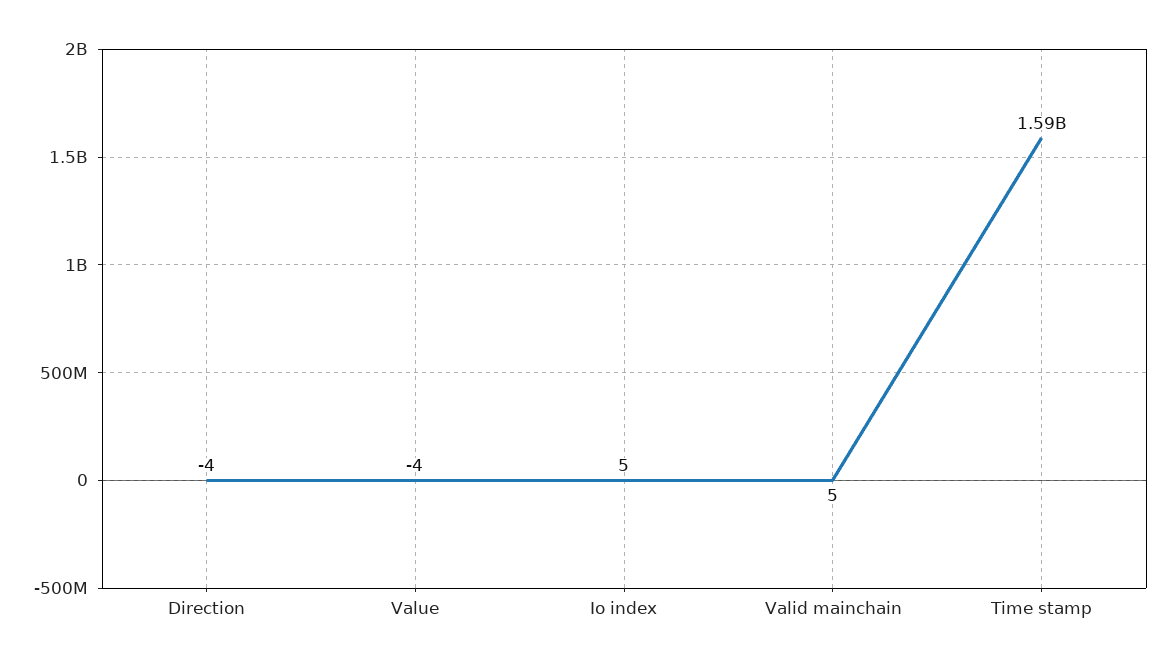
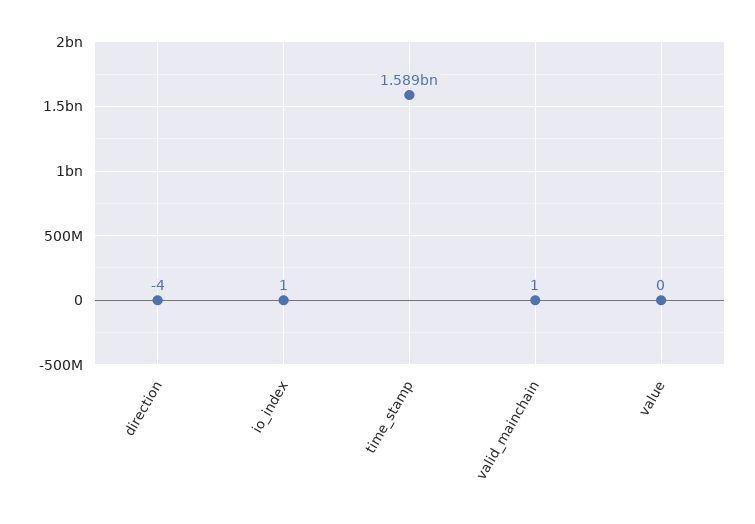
  {
    "Direction": -4,
-   "Value": -4,
+   "Value": 0,
-   "Io index": 5,
+   "Io index": 1,
-   "Valid mainchain": 5,
+   "Valid mainchain": 1,
    "Time stamp": 1589000000
  }

